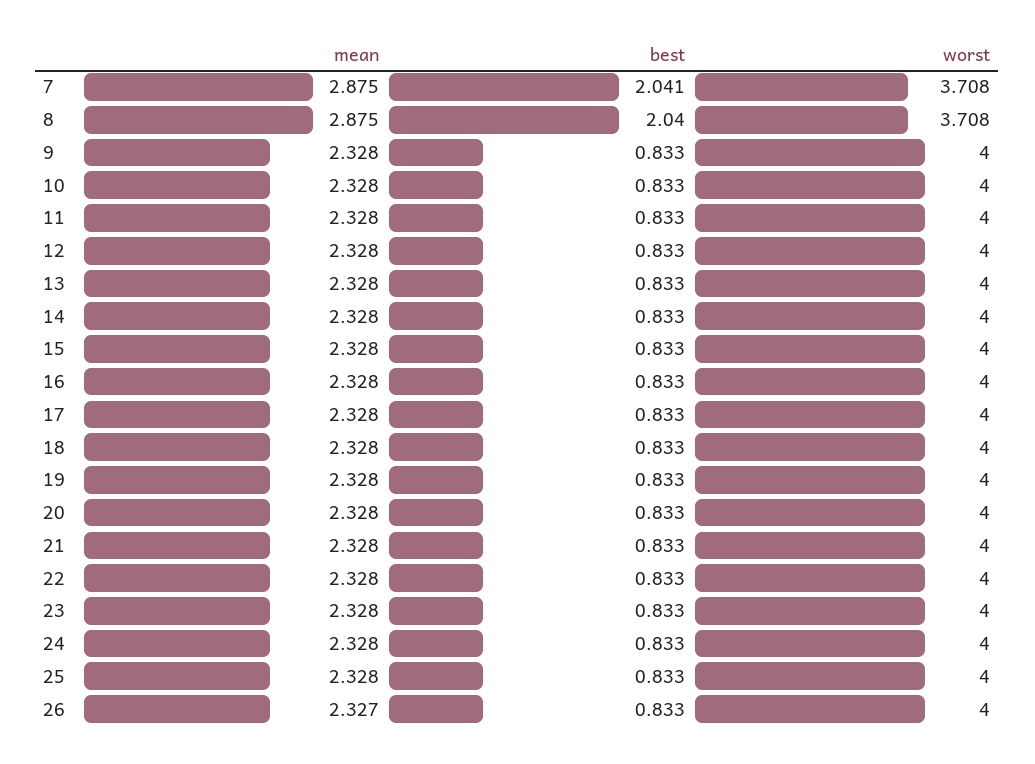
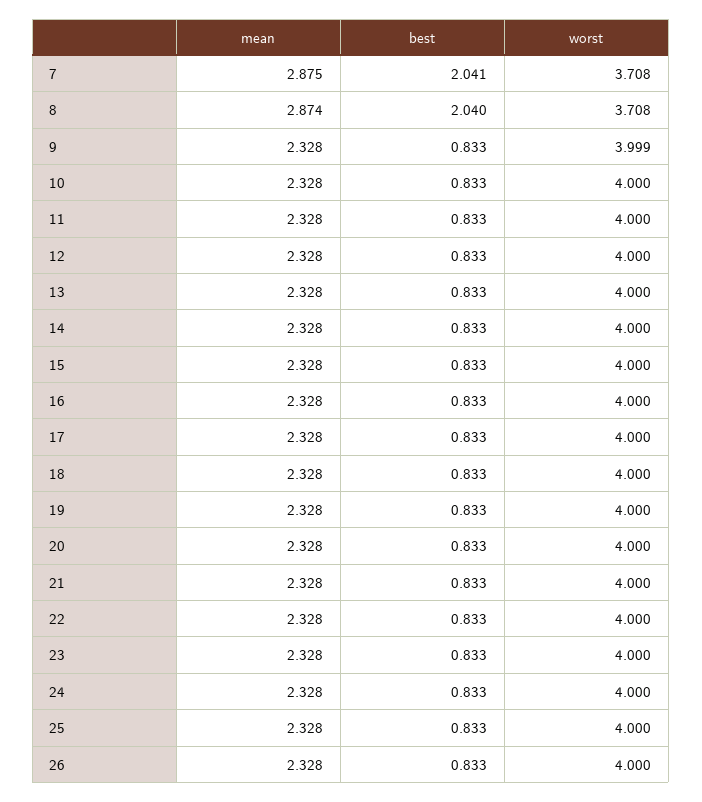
  {
    "mean": {
      "7": 2.875,
-     "8": 2.875,
+     "8": 2.874,
      "9": 2.328,
      "10": 2.328,
      "11": 2.328,
      "12": 2.328,
      "13": 2.328,
      "14": 2.328,
      "15": 2.328,
      "16": 2.328,
      "17": 2.328,
      "18": 2.328,
      "19": 2.328,
      "20": 2.328,
      "21": 2.328,
      "22": 2.328,
      "23": 2.328,
      "24": 2.328,
      "25": 2.328,
-     "26": 2.327
+     "26": 2.328
    },
    "best": {
      "7": 2.041,
      "8": 2.04,
      "9": 0.833,
      "10": 0.833,
      "11": 0.833,
      "12": 0.833,
      "13": 0.833,
      "14": 0.833,
      "15": 0.833,
      "16": 0.833,
      "17": 0.833,
      "18": 0.833,
      "19": 0.833,
      "20": 0.833,
      "21": 0.833,
      "22": 0.833,
      "23": 0.833,
      "24": 0.833,
      "25": 0.833,
      "26": 0.833
    },
    "worst": {
      "7": 3.708,
      "8": 3.708,
-     "9": 4,
+     "9": 3.999,
      "10": 4,
      "11": 4,
      "12": 4,
      "13": 4,
      "14": 4,
      "15": 4,
      "16": 4,
      "17": 4,
      "18": 4,
      "19": 4,
      "20": 4,
      "21": 4,
      "22": 4,
      "23": 4,
      "24": 4,
      "25": 4,
      "26": 4
    }
  }

